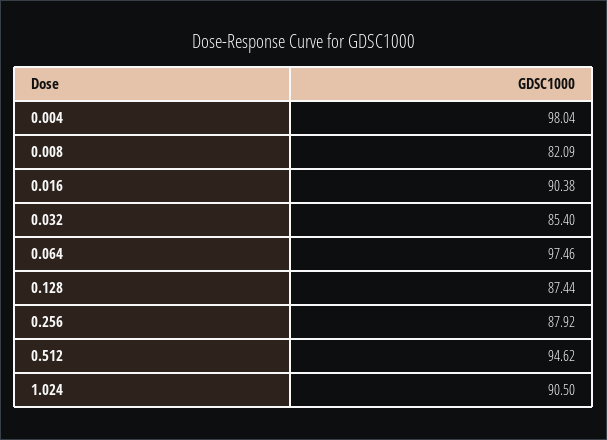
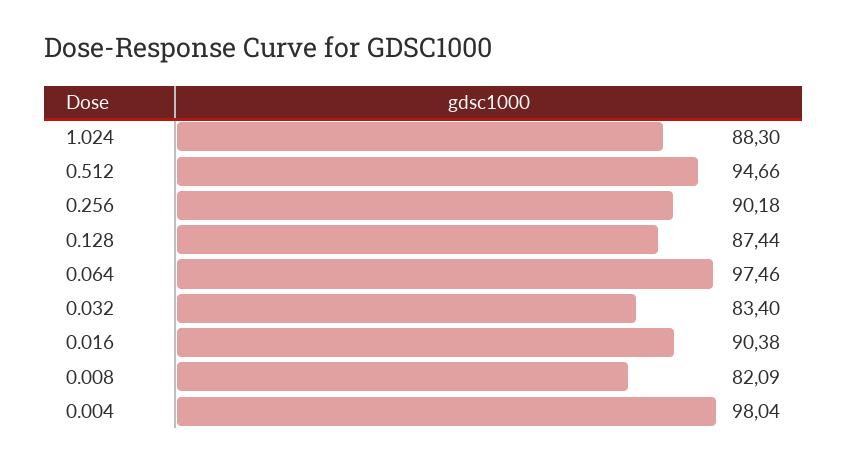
  {
    "0.004": 98.04,
    "0.008": 82.09,
    "0.016": 90.38,
-   "0.032": 85.4,
+   "0.032": 83.4,
    "0.064": 97.46,
    "0.128": 87.44,
-   "0.256": 87.92,
+   "0.256": 90.18,
-   "0.512": 94.62,
+   "0.512": 94.66,
-   "1.024": 90.5
+   "1.024": 88.3
  }

